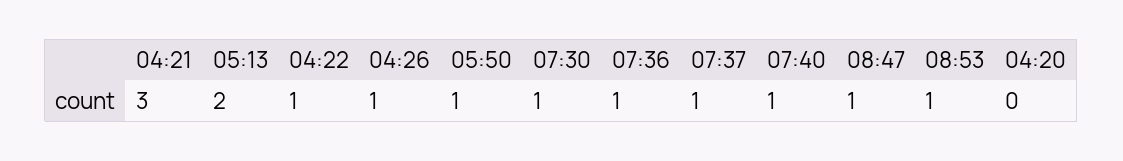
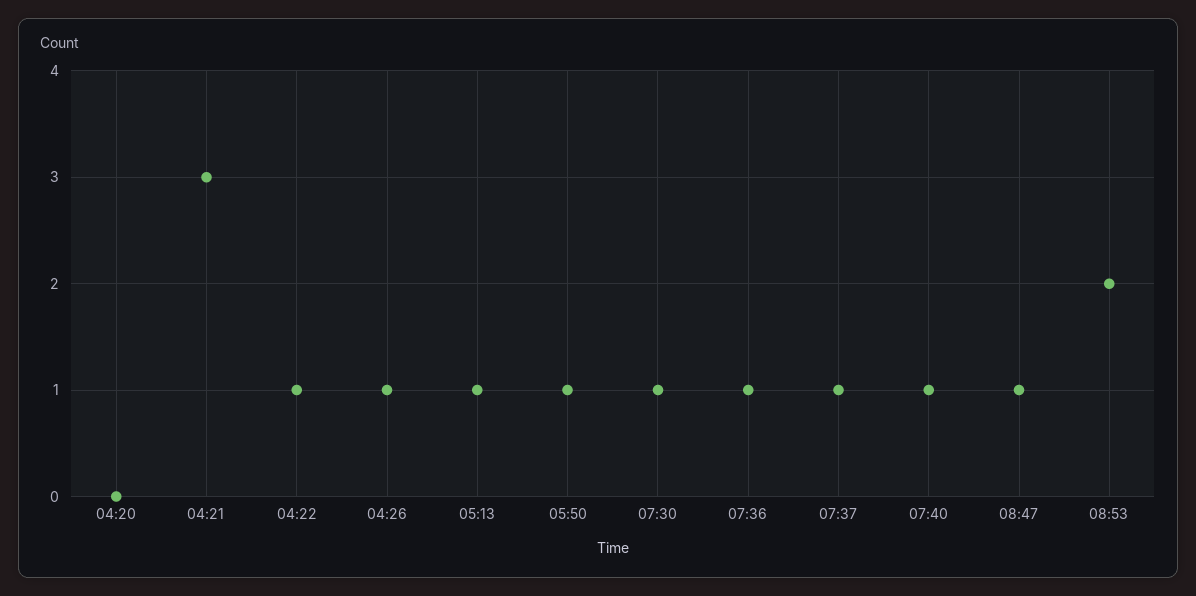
  {
    "04:21": 3,
-   "05:13": 2,
+   "05:13": 1,
    "04:22": 1,
    "04:26": 1,
    "05:50": 1,
    "07:30": 1,
    "07:36": 1,
    "07:37": 1,
    "07:40": 1,
    "08:47": 1,
-   "08:53": 1,
+   "08:53": 2,
    "04:20": 0
  }

